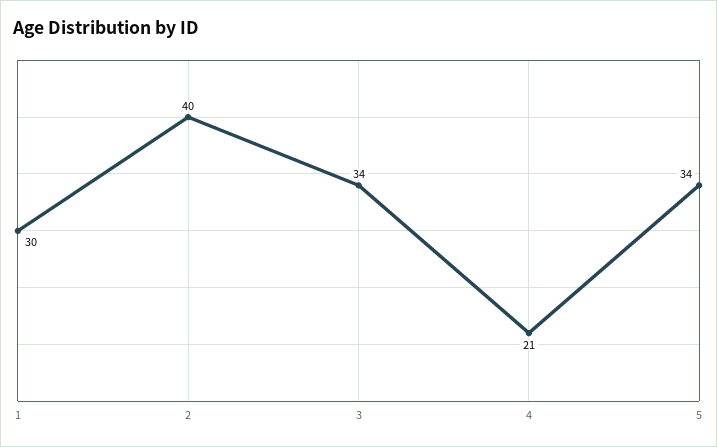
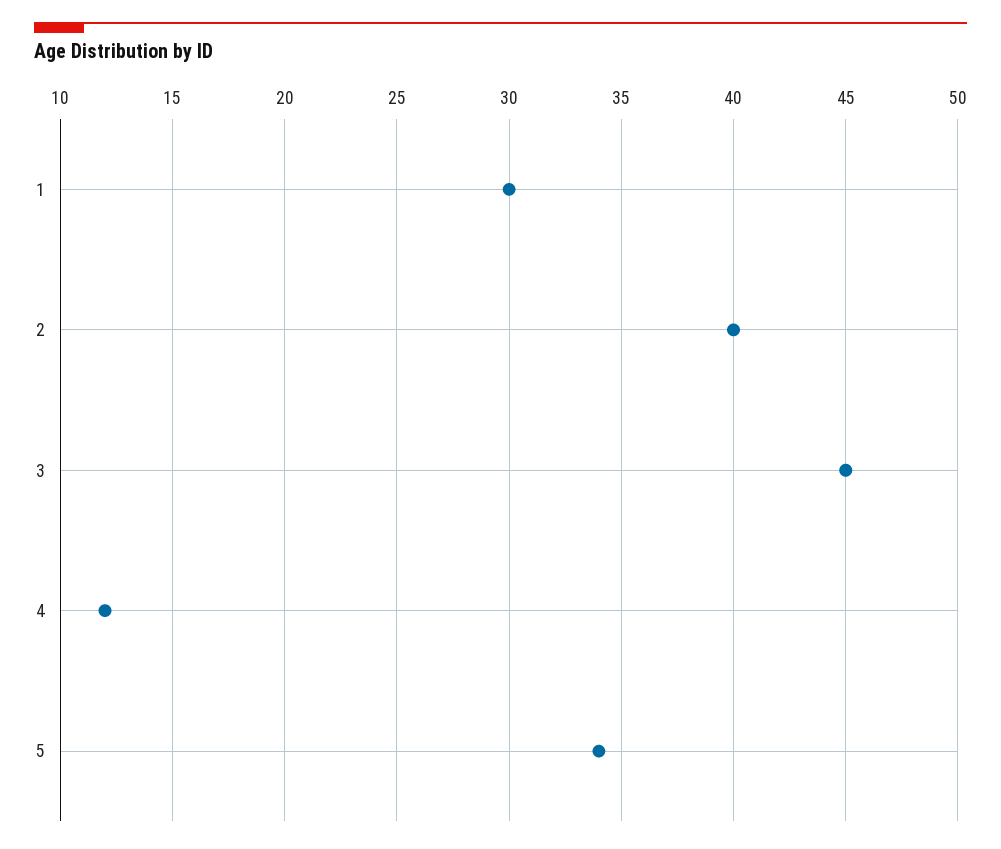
  {
    "1": 30,
    "2": 40,
-   "3": 34,
+   "3": 45,
-   "4": 21,
+   "4": 12,
    "5": 34
  }

